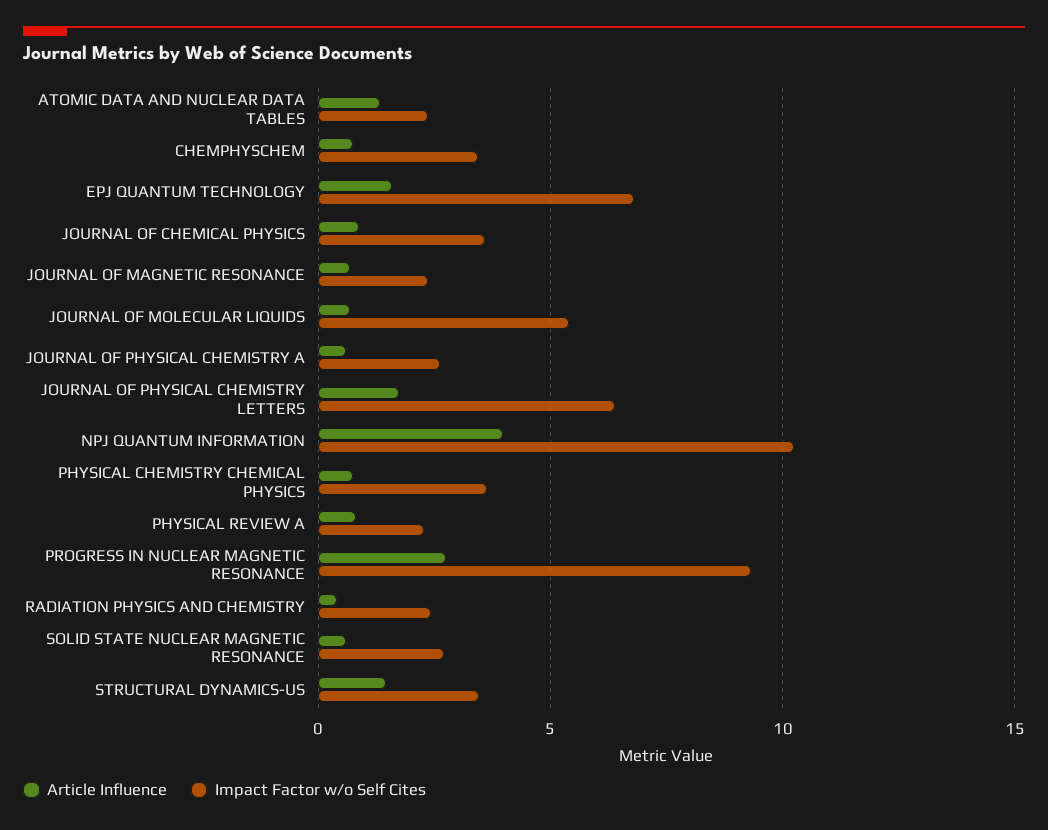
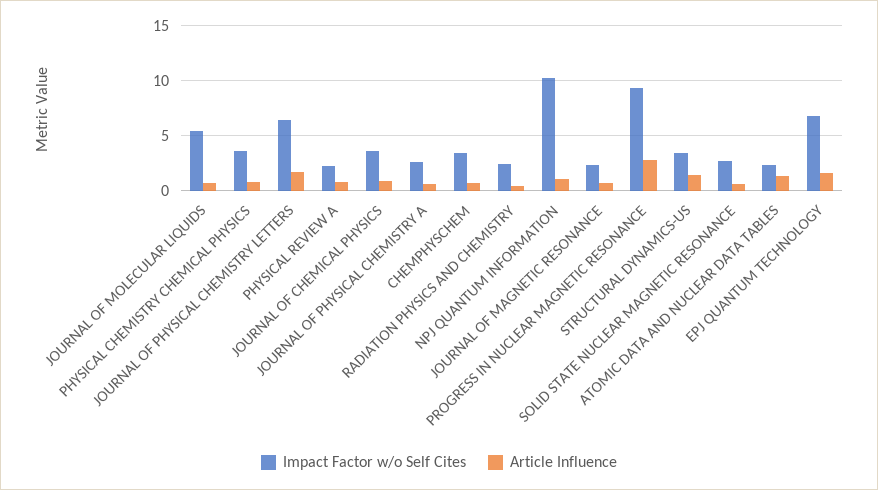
  {
    "Article Influence": {
      "ATOMIC DATA AND NUCLEAR DATA TABLES": 1.5,
      "CHEMPHYSCHEM": 0.5,
      "EPJ QUANTUM TECHNOLOGY": 1.5,
      "JOURNAL OF CHEMICAL PHYSICS": 1,
      "JOURNAL OF MAGNETIC RESONANCE": 0.5,
      "JOURNAL OF MOLECULAR LIQUIDS": 0.5,
      "JOURNAL OF PHYSICAL CHEMISTRY A": 0.5,
      "JOURNAL OF PHYSICAL CHEMISTRY LETTERS": 1.5,
-     "NPJ QUANTUM INFORMATION": 4,
+     "NPJ QUANTUM INFORMATION": 1,
      "PHYSICAL CHEMISTRY CHEMICAL PHYSICS": 1,
      "PHYSICAL REVIEW A": 1,
      "PROGRESS IN NUCLEAR MAGNETIC RESONANCE": 3,
      "RADIATION PHYSICS AND CHEMISTRY": 0.5,
      "SOLID STATE NUCLEAR MAGNETIC RESONANCE": 0.5,
      "STRUCTURAL DYNAMICS-US": 1.5
    },
    "Impact Factor w/o Self Cites": {
      "ATOMIC DATA AND NUCLEAR DATA TABLES": 2.5,
      "CHEMPHYSCHEM": 3.5,
      "EPJ QUANTUM TECHNOLOGY": 7,
      "JOURNAL OF CHEMICAL PHYSICS": 3.5,
      "JOURNAL OF MAGNETIC RESONANCE": 2.5,
      "JOURNAL OF MOLECULAR LIQUIDS": 5.5,
      "JOURNAL OF PHYSICAL CHEMISTRY A": 2.5,
      "JOURNAL OF PHYSICAL CHEMISTRY LETTERS": 6.5,
      "NPJ QUANTUM INFORMATION": 10,
      "PHYSICAL CHEMISTRY CHEMICAL PHYSICS": 3.5,
      "PHYSICAL REVIEW A": 2.5,
      "PROGRESS IN NUCLEAR MAGNETIC RESONANCE": 9.5,
      "RADIATION PHYSICS AND CHEMISTRY": 2.5,
      "SOLID STATE NUCLEAR MAGNETIC RESONANCE": 2.5,
      "STRUCTURAL DYNAMICS-US": 3.5
    }
  }

